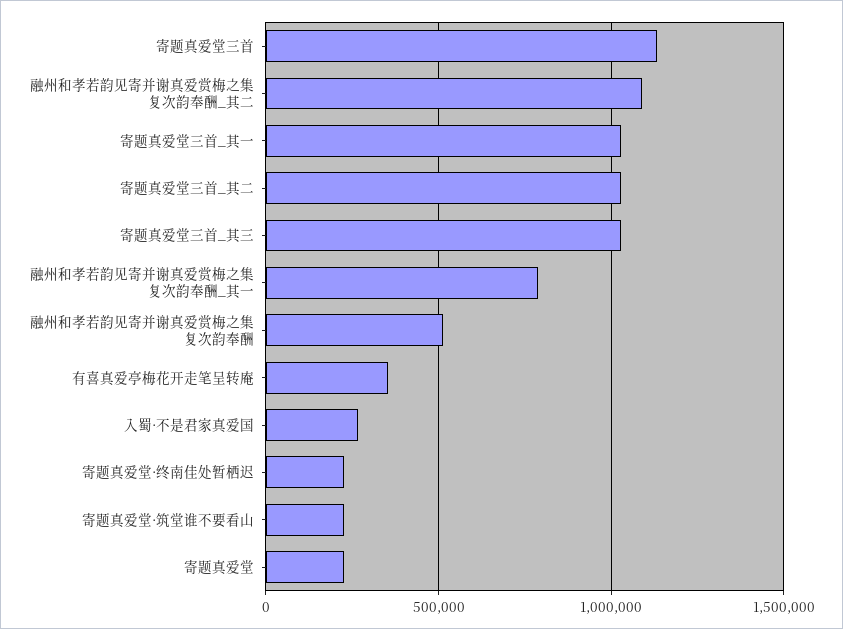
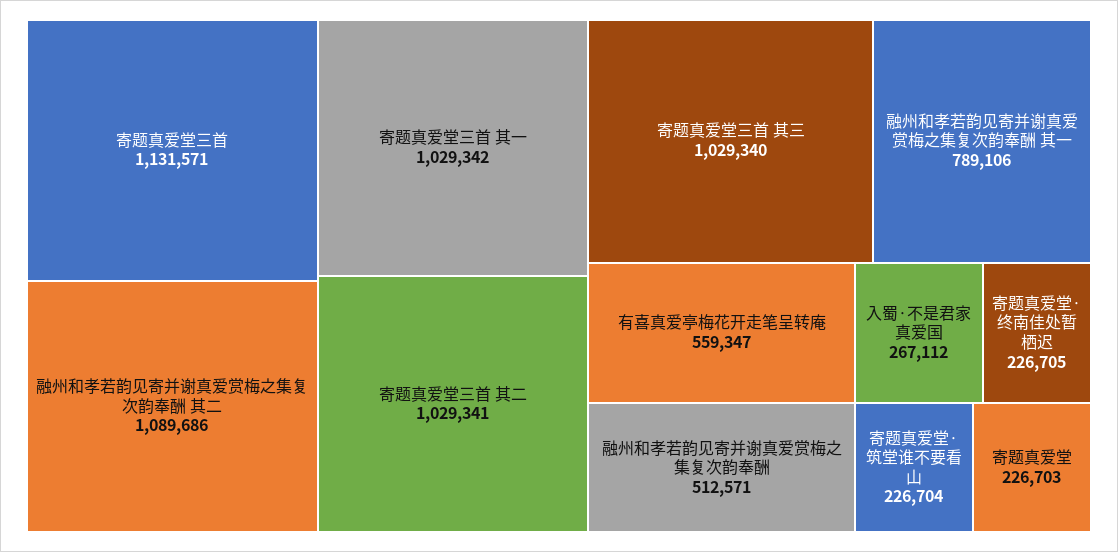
  {
    "寄题真爱堂三首": 1131571,
    "融州和孝若韵见寄并谢真爱赏梅之集复次韵奉酬_其二": 1089686,
    "寄题真爱堂三首_其一": 1029342,
    "寄题真爱堂三首_其二": 1029341,
    "寄题真爱堂三首_其三": 1029340,
    "融州和孝若韵见寄并谢真爱赏梅之集复次韵奉酬_其一": 789106,
    "融州和孝若韵见寄并谢真爱赏梅之集复次韵奉酬": 512571,
-   "有喜真爱亭梅花开走笔呈转庵": 350000,
+   "有喜真爱亭梅花开走笔呈转庵": 559347,
    "入蜀·不是君家真爱国": 267112,
    "寄题真爱堂·终南佳处暂栖迟": 226705,
    "寄题真爱堂·筑堂谁不要看山": 226704,
    "寄题真爱堂": 226703
  }

